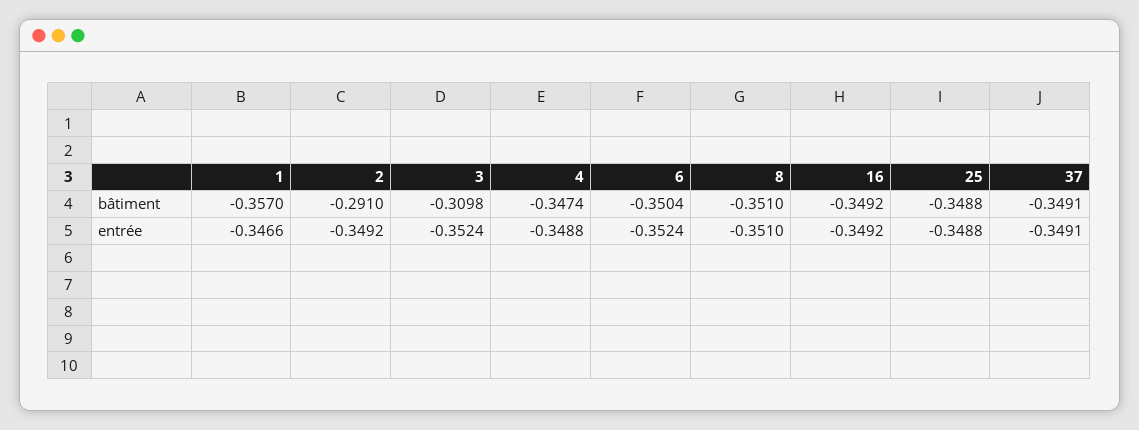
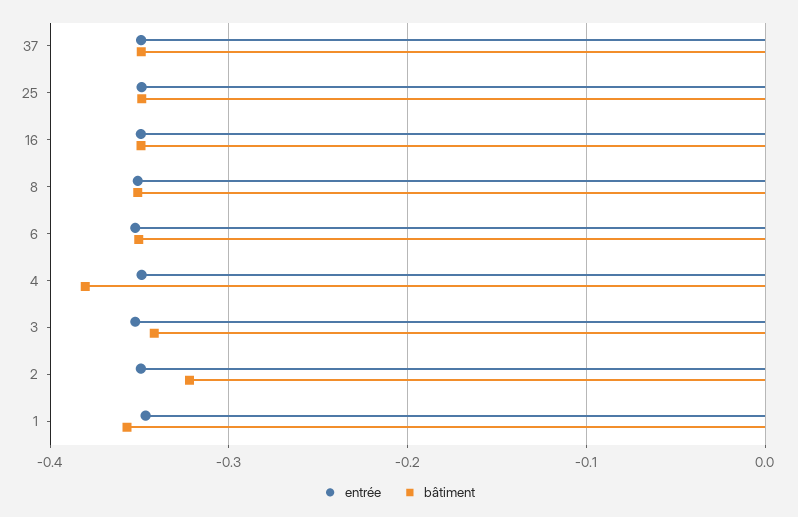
  {
    "bâtiment": {
      "1": -0.357,
-     "2": -0.291,
+     "2": -0.32,
-     "3": -0.3098,
+     "3": -0.34,
-     "4": -0.3474,
+     "4": -0.38,
      "6": -0.3504,
      "8": -0.351,
      "16": -0.3492,
      "25": -0.3488,
      "37": -0.3491
    },
    "entrée": {
      "1": -0.3466,
      "2": -0.3492,
      "3": -0.3524,
      "4": -0.3488,
      "6": -0.3524,
      "8": -0.351,
      "16": -0.3492,
      "25": -0.3488,
      "37": -0.3491
    }
  }

